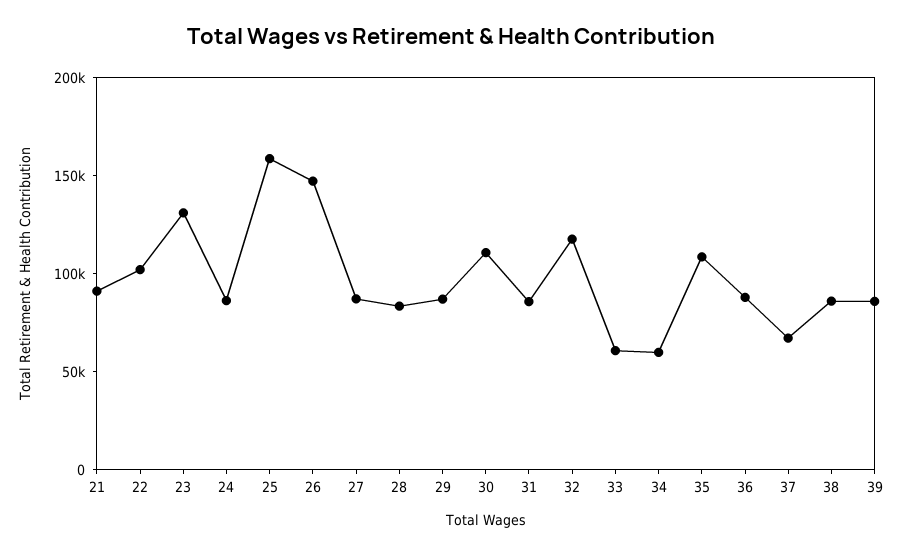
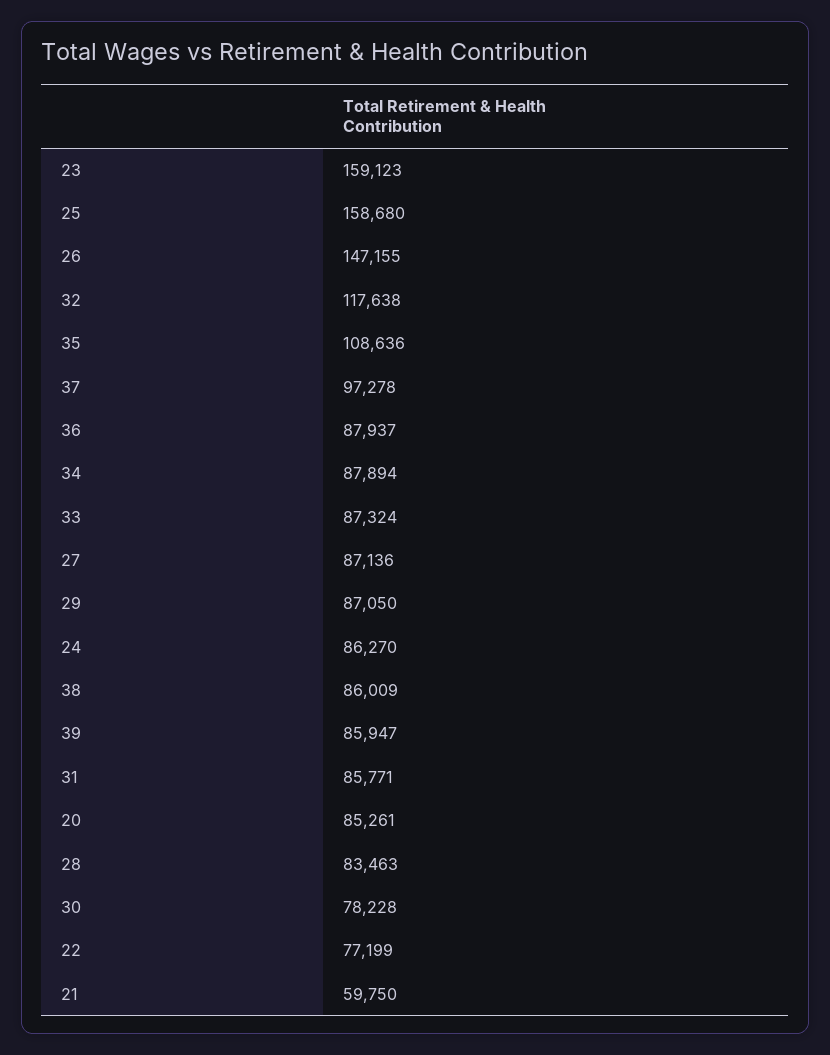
  {
-   "21": 90000,
+   "21": 59750,
-   "22": 100000,
+   "22": 77199,
-   "23": 130000,
+   "23": 159123,
    "24": 86270,
    "25": 158680,
    "26": 147155,
    "27": 87136,
    "28": 83463,
    "29": 87050,
-   "30": 110000,
+   "30": 78228,
    "31": 85771,
    "32": 117638,
-   "33": 60000,
+   "33": 87324,
-   "34": 60000,
+   "34": 87894,
    "35": 108636,
    "36": 87937,
-   "37": 70000,
+   "37": 97278,
    "38": 86009,
-   "39": 85947
+   "39": 85947,
+   "20": 85261
  }

